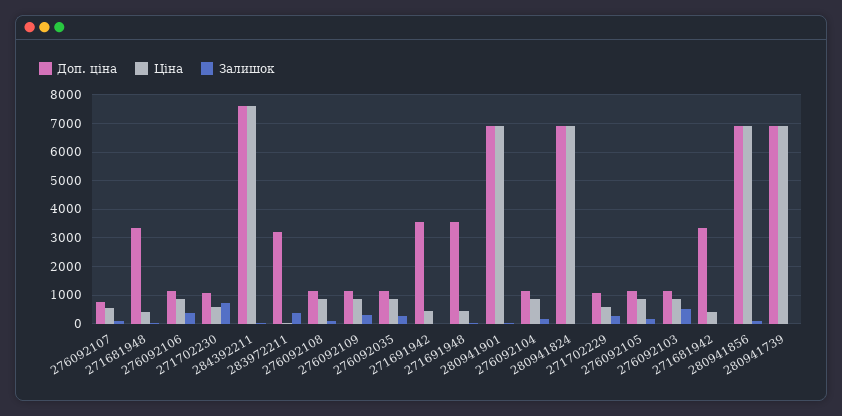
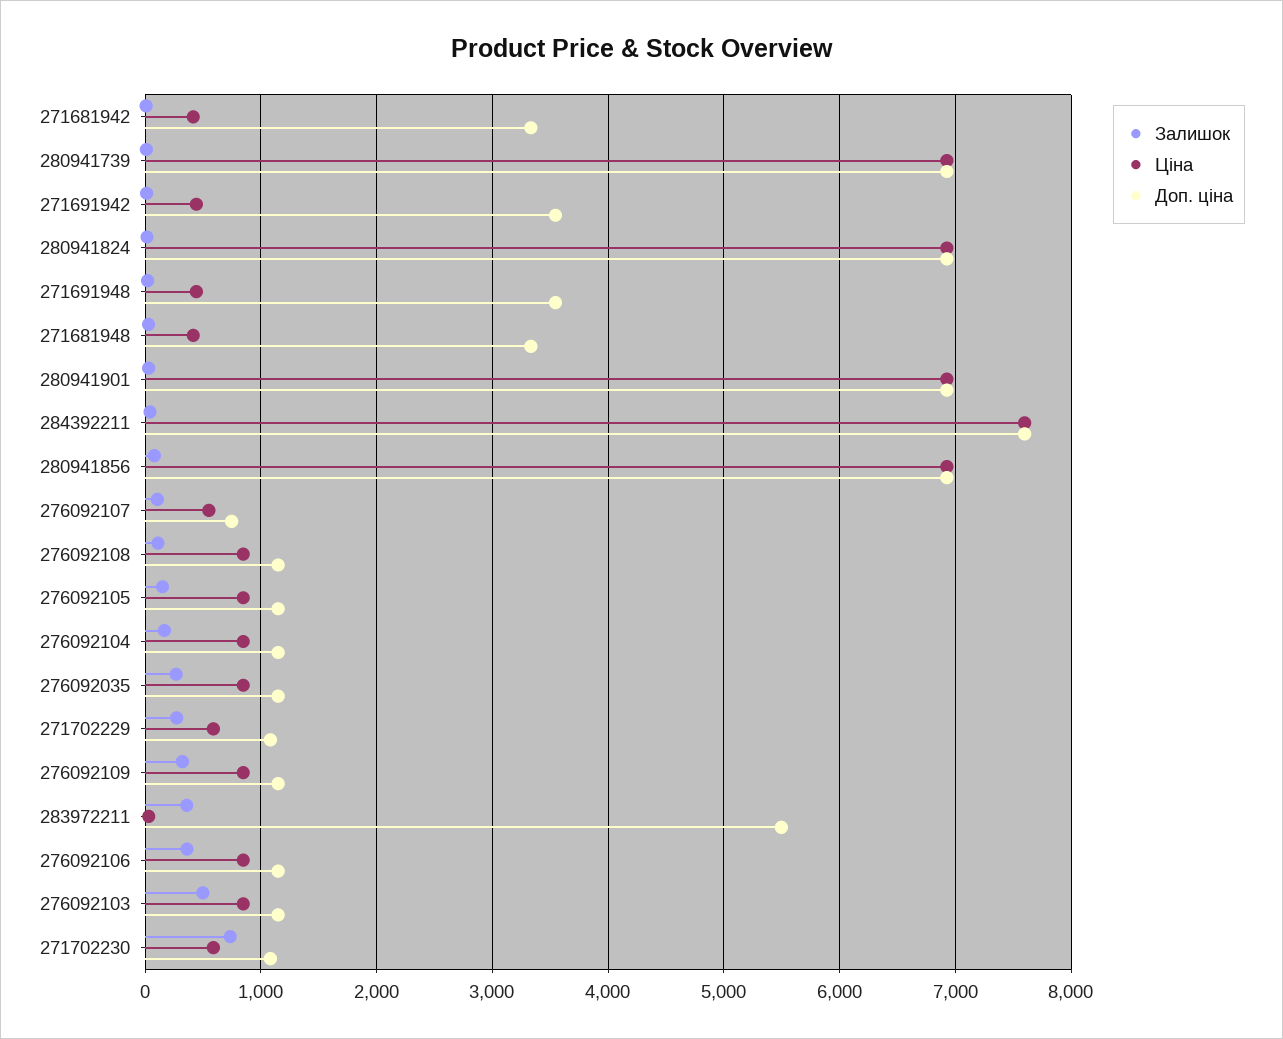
  {
    "Доп. ціна": {
      "276092107": 700,
      "271681948": 3300,
      "276092106": 1200,
      "271702230": 1100,
      "284392211": 7600,
-     "283972211": 3250,
+     "283972211": 5500,
      "276092108": 1200,
      "276092109": 1200,
      "276092035": 1200,
      "271691942": 3500,
      "271691948": 3500,
      "280941901": 6900,
      "276092104": 1200,
      "280941824": 6900,
      "271702229": 1100,
      "276092105": 1200,
      "276092103": 1200,
      "271681942": 3300,
      "280941856": 6900,
      "280941739": 6900
    },
    "Ціна": {
      "276092107": 600,
      "271681948": 400,
      "276092106": 800,
      "271702230": 600,
      "284392211": 7600,
      "283972211": 0,
      "276092108": 800,
      "276092109": 800,
      "276092035": 800,
      "271691942": 400,
      "271691948": 400,
      "280941901": 6900,
      "276092104": 800,
      "280941824": 6900,
      "271702229": 600,
      "276092105": 800,
      "276092103": 800,
      "271681942": 400,
      "280941856": 6900,
      "280941739": 6900
    },
    "Залишок": {
      "276092107": 100,
      "271681948": 0,
      "276092106": 400,
      "271702230": 700,
      "284392211": 0,
      "283972211": 400,
      "276092108": 100,
      "276092109": 300,
      "276092035": 300,
      "271691942": 0,
      "271691948": 0,
      "280941901": 0,
      "276092104": 200,
      "280941824": 0,
      "271702229": 300,
      "276092105": 200,
      "276092103": 500,
      "271681942": 0,
      "280941856": 100,
      "280941739": 0
    }
  }

